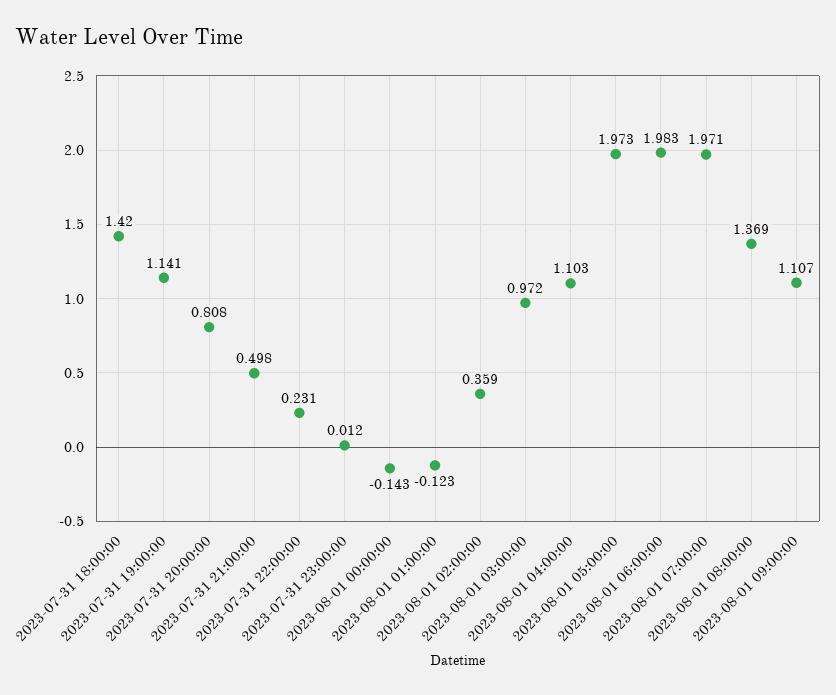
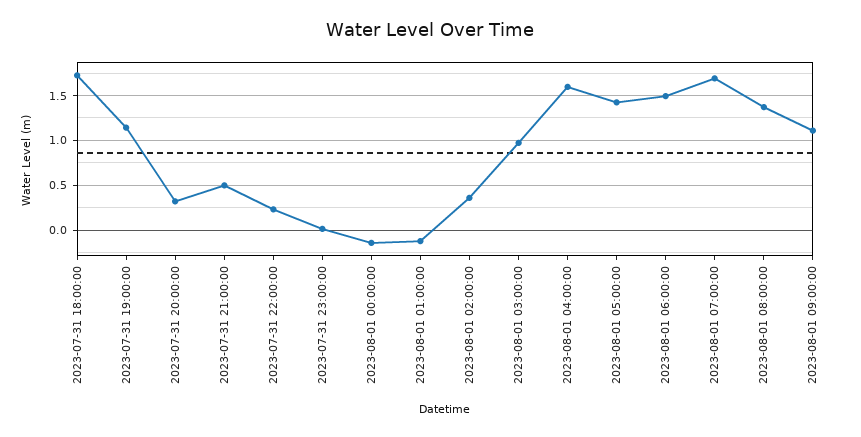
  {
-   "2023-07-31 18:00:00": 1.42,
+   "2023-07-31 18:00:00": 1.7,
    "2023-07-31 19:00:00": 1.141,
-   "2023-07-31 20:00:00": 0.808,
+   "2023-07-31 20:00:00": 0.3,
    "2023-07-31 21:00:00": 0.498,
    "2023-07-31 22:00:00": 0.231,
    "2023-07-31 23:00:00": 0.012,
    "2023-08-01 00:00:00": -0.143,
    "2023-08-01 01:00:00": -0.123,
    "2023-08-01 02:00:00": 0.359,
    "2023-08-01 03:00:00": 0.972,
-   "2023-08-01 04:00:00": 1.103,
+   "2023-08-01 04:00:00": 1.6,
-   "2023-08-01 05:00:00": 1.973,
+   "2023-08-01 05:00:00": 1.4,
-   "2023-08-01 06:00:00": 1.983,
+   "2023-08-01 06:00:00": 1.5,
-   "2023-08-01 07:00:00": 1.971,
+   "2023-08-01 07:00:00": 1.7,
    "2023-08-01 08:00:00": 1.369,
    "2023-08-01 09:00:00": 1.107
  }

